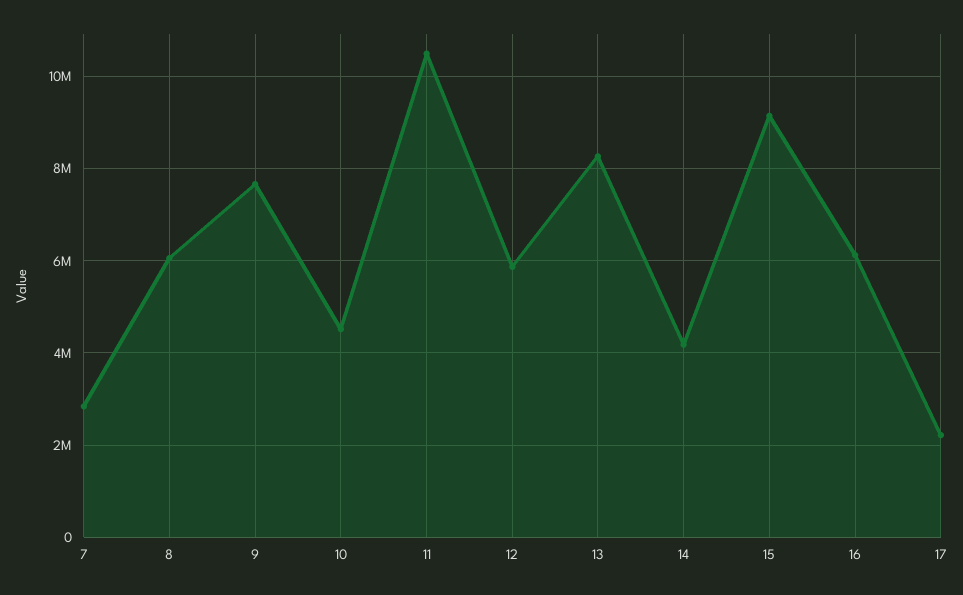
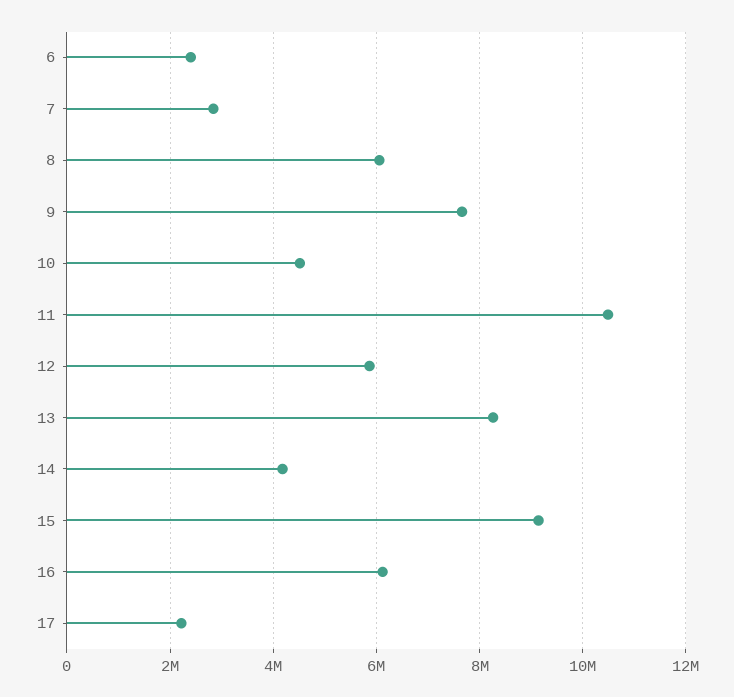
  {
    "7": 2800000,
    "8": 6000000,
    "9": 7600000,
    "10": 4600000,
    "11": 10400000,
    "12": 5800000,
    "13": 8200000,
    "14": 4200000,
    "15": 9200000,
    "16": 6200000,
-   "17": 2200000
+   "17": 2200000,
+   "6": 2400000
  }

